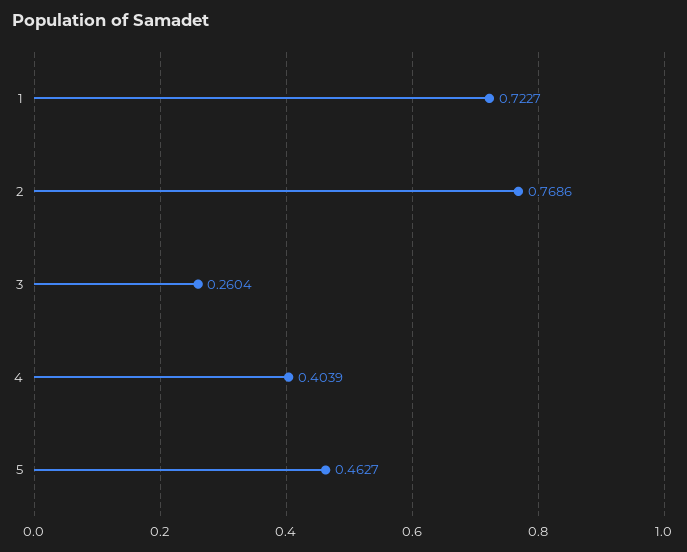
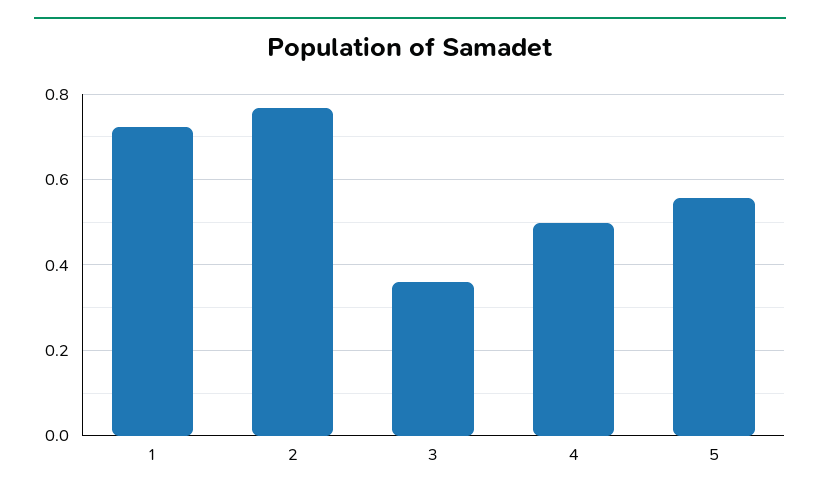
  {
    "1": 0.7227,
    "2": 0.7686,
-   "3": 0.2604,
+   "3": 0.36,
-   "4": 0.4039,
+   "4": 0.5,
-   "5": 0.4627
+   "5": 0.56
  }

